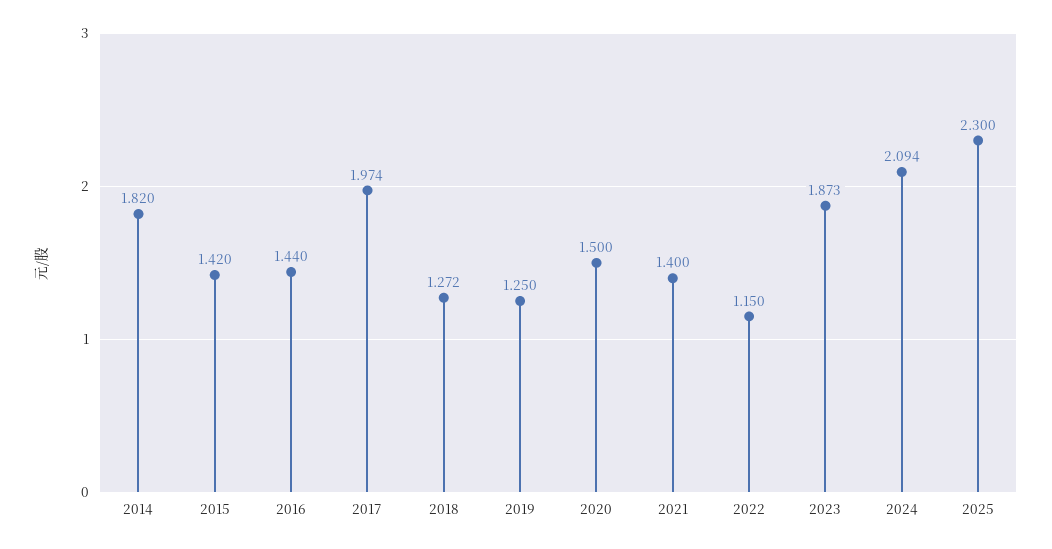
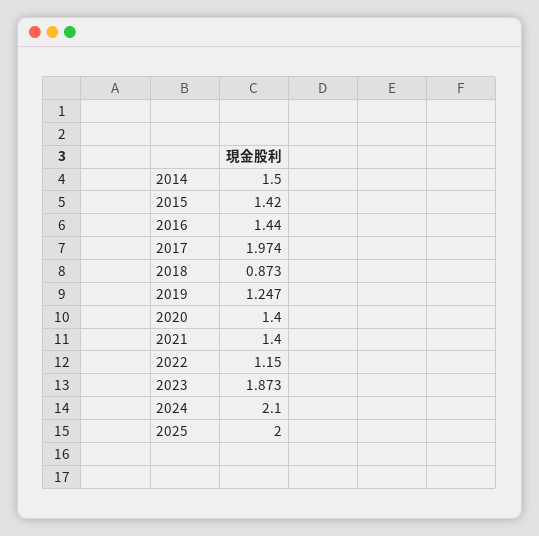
  {
-   "2014": 1.82,
+   "2014": 1.5,
    "2015": 1.42,
    "2016": 1.44,
    "2017": 1.974,
-   "2018": 1.272,
+   "2018": 0.873,
-   "2019": 1.25,
+   "2019": 1.247,
-   "2020": 1.5,
+   "2020": 1.4,
    "2021": 1.4,
    "2022": 1.15,
    "2023": 1.873,
-   "2024": 2.094,
+   "2024": 2.1,
-   "2025": 2.3
+   "2025": 2
  }

